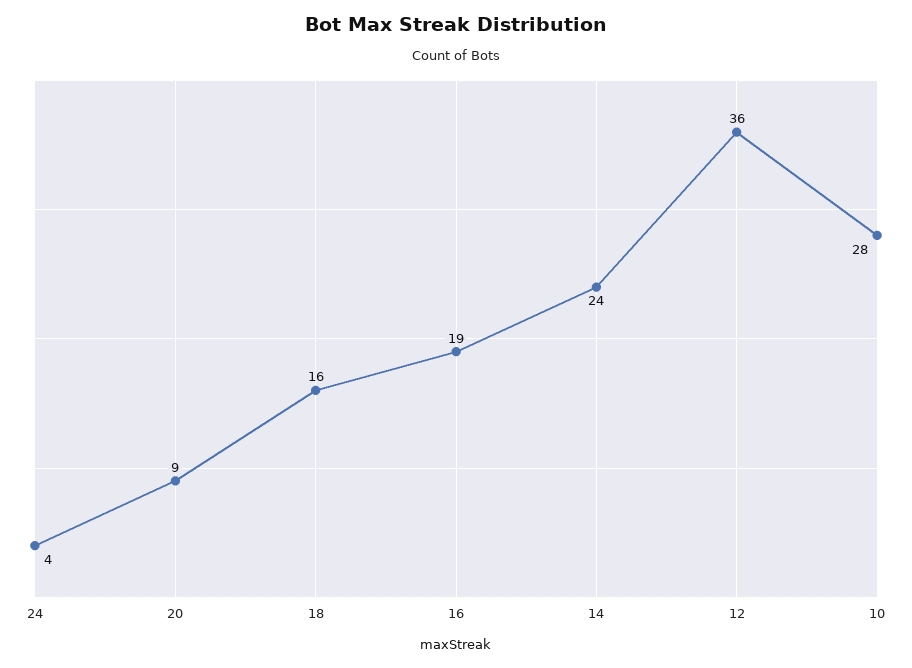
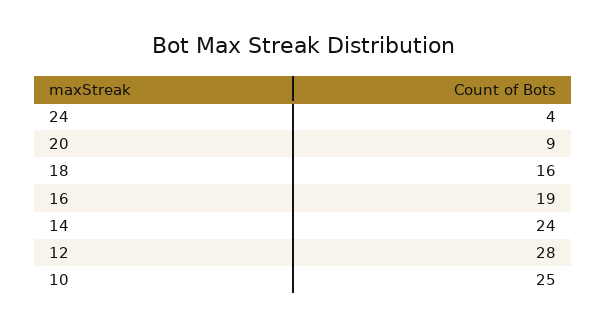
  {
    "24": 4,
    "20": 9,
    "18": 16,
    "16": 19,
    "14": 24,
-   "12": 36,
+   "12": 28,
-   "10": 28
+   "10": 25
  }

